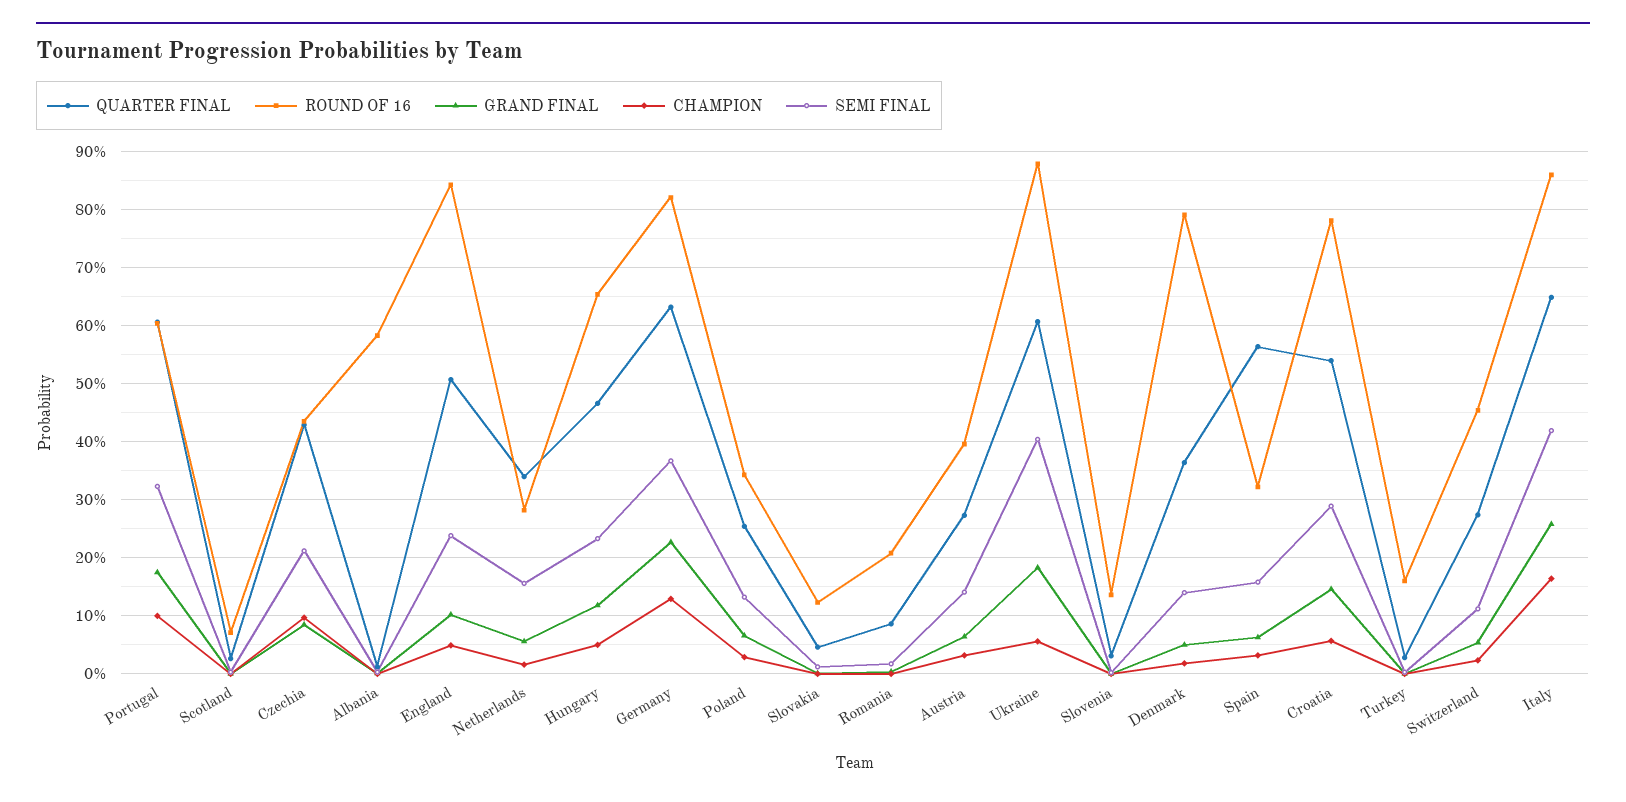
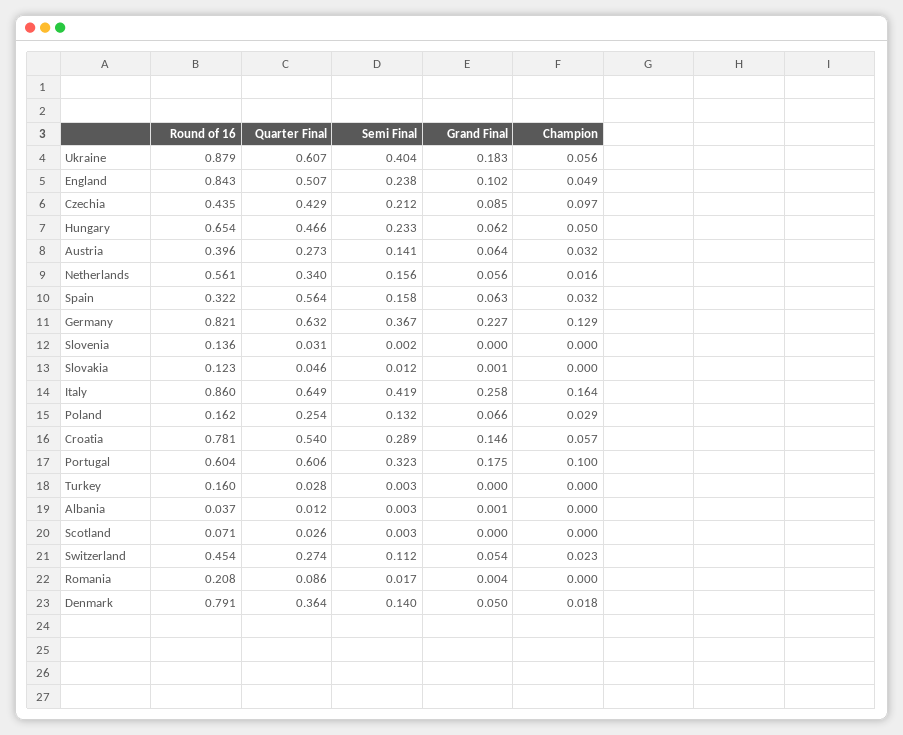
  {
    "QUARTER FINAL": {
      "Portugal": 0.606,
      "Scotland": 0.026,
      "Czechia": 0.429,
      "Albania": 0.012,
      "England": 0.507,
      "Netherlands": 0.34,
      "Hungary": 0.466,
      "Germany": 0.632,
      "Poland": 0.254,
      "Slovakia": 0.046,
      "Romania": 0.086,
      "Austria": 0.273,
      "Ukraine": 0.607,
      "Slovenia": 0.031,
      "Denmark": 0.364,
      "Spain": 0.564,
      "Croatia": 0.54,
      "Turkey": 0.028,
      "Switzerland": 0.274,
      "Italy": 0.649
    },
    "ROUND OF 16": {
      "Portugal": 0.604,
      "Scotland": 0.071,
      "Czechia": 0.435,
-     "Albania": 0.58,
+     "Albania": 0.037,
      "England": 0.843,
-     "Netherlands": 0.28,
+     "Netherlands": 0.561,
      "Hungary": 0.654,
      "Germany": 0.821,
-     "Poland": 0.34,
+     "Poland": 0.162,
      "Slovakia": 0.123,
      "Romania": 0.208,
      "Austria": 0.396,
      "Ukraine": 0.879,
      "Slovenia": 0.136,
      "Denmark": 0.791,
      "Spain": 0.322,
      "Croatia": 0.781,
      "Turkey": 0.16,
      "Switzerland": 0.454,
      "Italy": 0.86
    },
    "GRAND FINAL": {
      "Portugal": 0.175,
      "Scotland": 0,
      "Czechia": 0.085,
      "Albania": 0.001,
      "England": 0.102,
      "Netherlands": 0.056,
-     "Hungary": 0.12,
+     "Hungary": 0.062,
      "Germany": 0.227,
      "Poland": 0.066,
      "Slovakia": 0.001,
      "Romania": 0.004,
      "Austria": 0.064,
      "Ukraine": 0.183,
      "Slovenia": 0,
      "Denmark": 0.05,
      "Spain": 0.063,
      "Croatia": 0.146,
      "Turkey": 0,
      "Switzerland": 0.054,
      "Italy": 0.258
    },
    "CHAMPION": {
      "Portugal": 0.1,
      "Scotland": 0,
      "Czechia": 0.097,
      "Albania": 0,
      "England": 0.049,
      "Netherlands": 0.016,
      "Hungary": 0.05,
      "Germany": 0.129,
      "Poland": 0.029,
      "Slovakia": 0,
      "Romania": 0,
      "Austria": 0.032,
      "Ukraine": 0.056,
      "Slovenia": 0,
      "Denmark": 0.018,
      "Spain": 0.032,
      "Croatia": 0.057,
      "Turkey": 0,
      "Switzerland": 0.023,
      "Italy": 0.164
    },
    "SEMI FINAL": {
      "Portugal": 0.323,
      "Scotland": 0.003,
      "Czechia": 0.212,
      "Albania": 0.003,
      "England": 0.238,
      "Netherlands": 0.156,
      "Hungary": 0.233,
      "Germany": 0.367,
      "Poland": 0.132,
      "Slovakia": 0.012,
      "Romania": 0.017,
      "Austria": 0.141,
      "Ukraine": 0.404,
      "Slovenia": 0.002,
      "Denmark": 0.14,
      "Spain": 0.158,
      "Croatia": 0.289,
      "Turkey": 0.003,
      "Switzerland": 0.112,
      "Italy": 0.419
    }
  }

